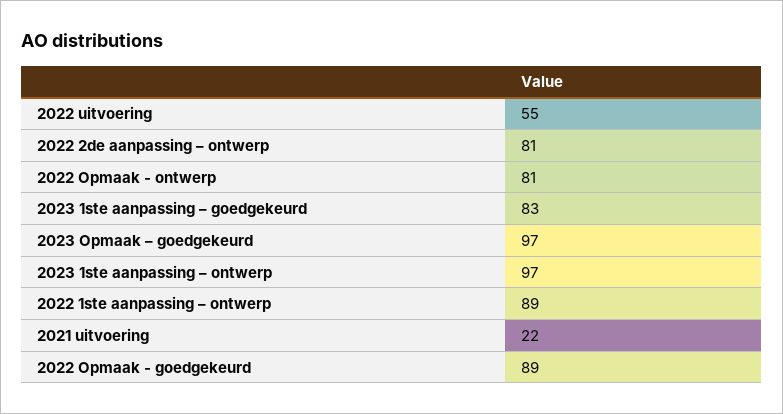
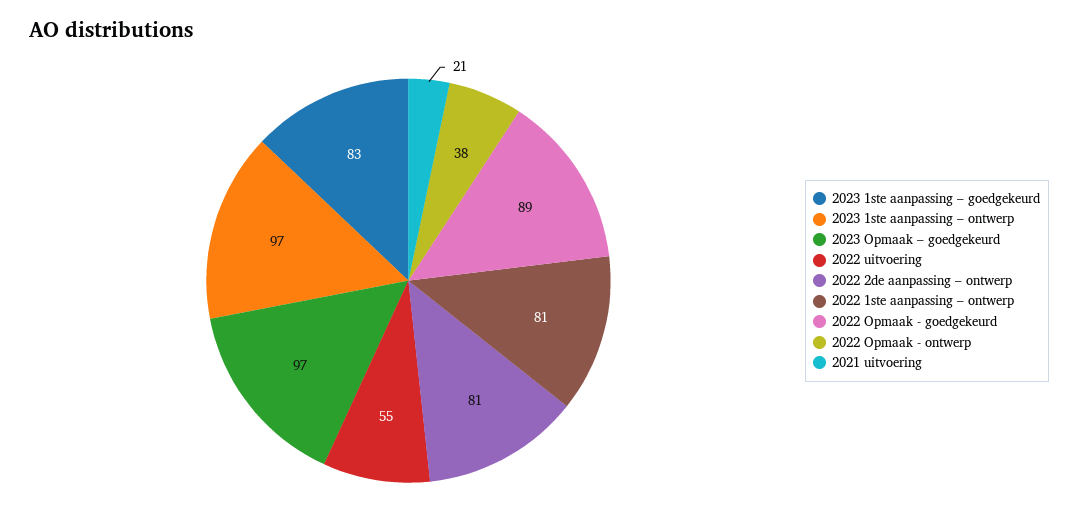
  {
    "2022 uitvoering": 55,
    "2022 2de aanpassing – ontwerp": 81,
-   "2022 Opmaak - ontwerp": 81,
+   "2022 Opmaak - ontwerp": 38,
    "2023 1ste aanpassing – goedgekeurd": 83,
    "2023 Opmaak – goedgekeurd": 97,
    "2023 1ste aanpassing – ontwerp": 97,
-   "2022 1ste aanpassing – ontwerp": 89,
+   "2022 1ste aanpassing – ontwerp": 81,
-   "2021 uitvoering": 22,
+   "2021 uitvoering": 21,
    "2022 Opmaak - goedgekeurd": 89
  }

